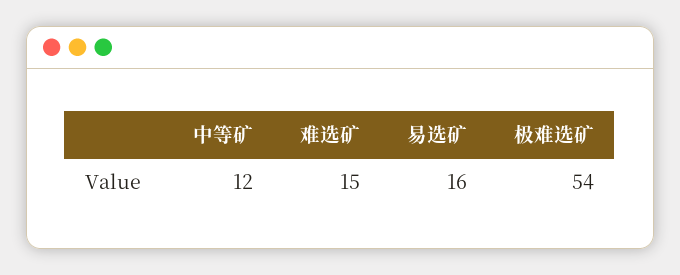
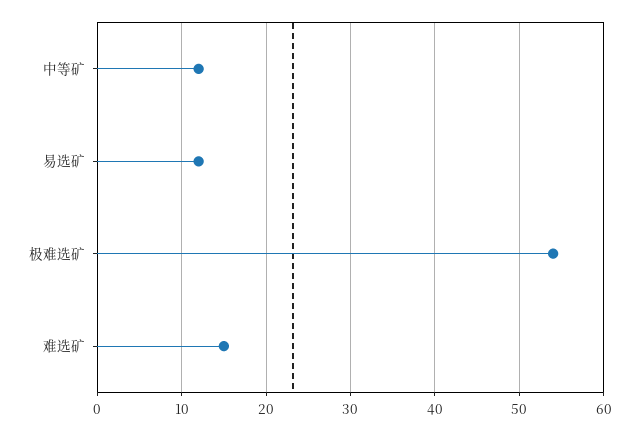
  {
    "中等矿": 12,
    "难选矿": 15,
-   "易选矿": 16,
+   "易选矿": 12,
    "极难选矿": 54
  }

